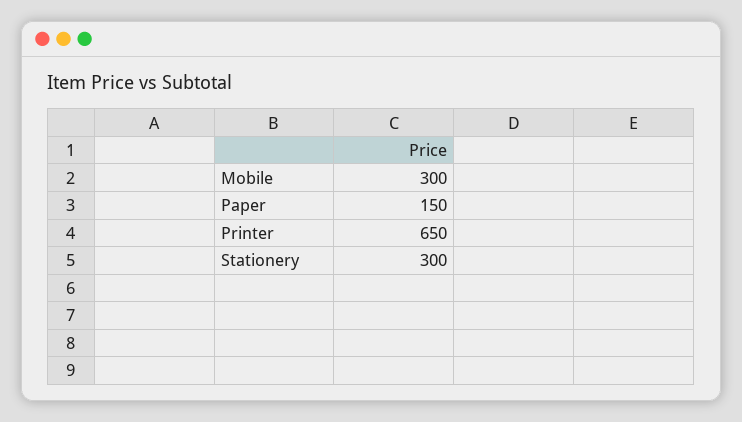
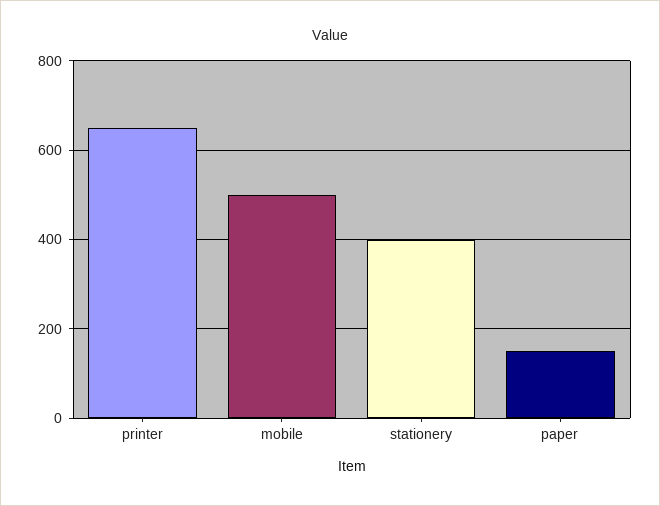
  {
-   "Mobile": 300,
+   "Mobile": 500,
    "Paper": 150,
    "Printer": 650,
-   "Stationery": 300
+   "Stationery": 400
  }

